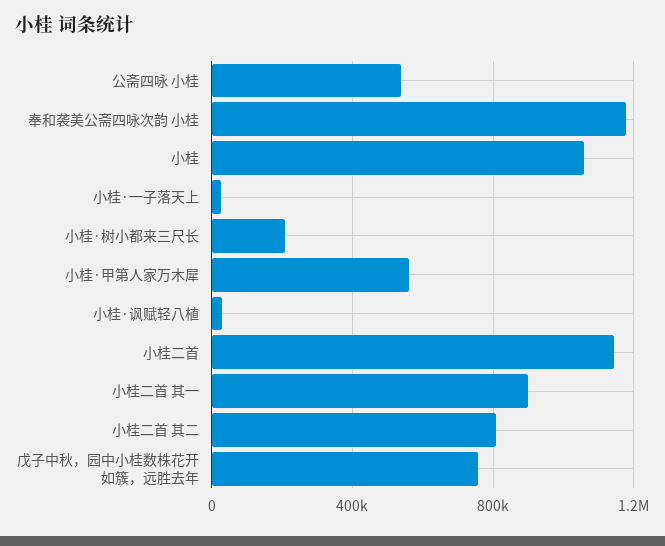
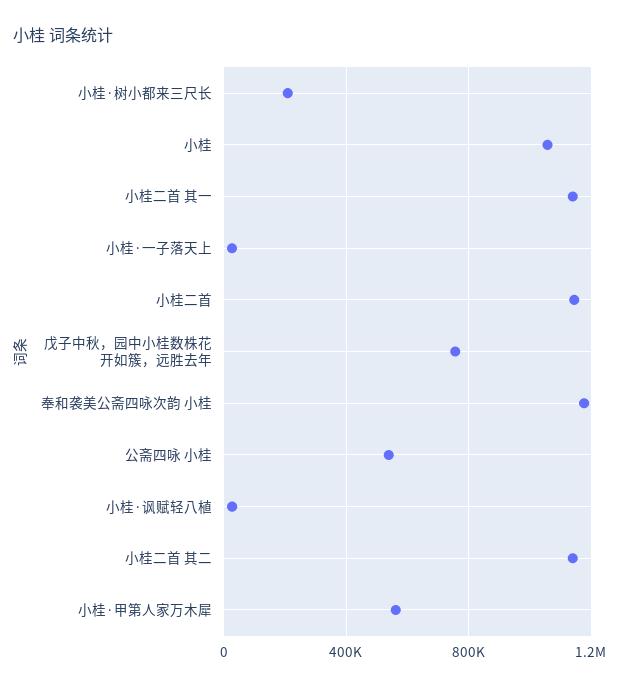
  {
    "公斋四咏 小桂": 550000,
    "奉和袭美公斋四咏次韵 小桂": 1200000,
    "小桂": 1050000,
    "小桂·一子落天上": 50000,
    "小桂·树小都来三尺长": 200000,
    "小桂·甲第人家万木犀": 550000,
    "小桂·讽赋轻八植": 50000,
    "小桂二首": 1150000,
-   "小桂二首 其一": 900000,
+   "小桂二首 其一": 1150000,
-   "小桂二首 其二": 800000,
+   "小桂二首 其二": 1150000,
    "戊子中秋，园中小桂数株花开如簇，远胜去年": 750000
  }

